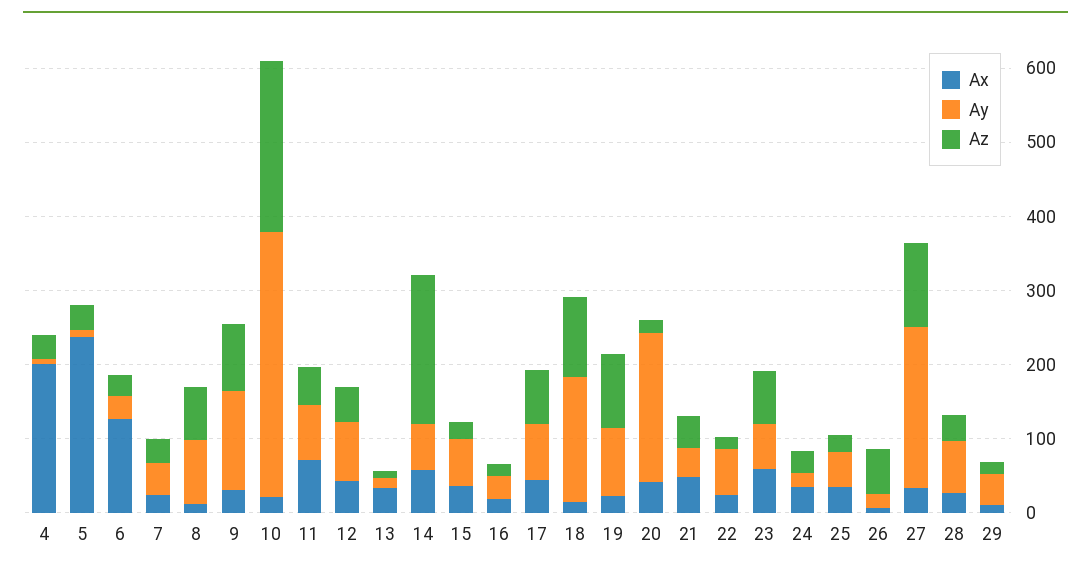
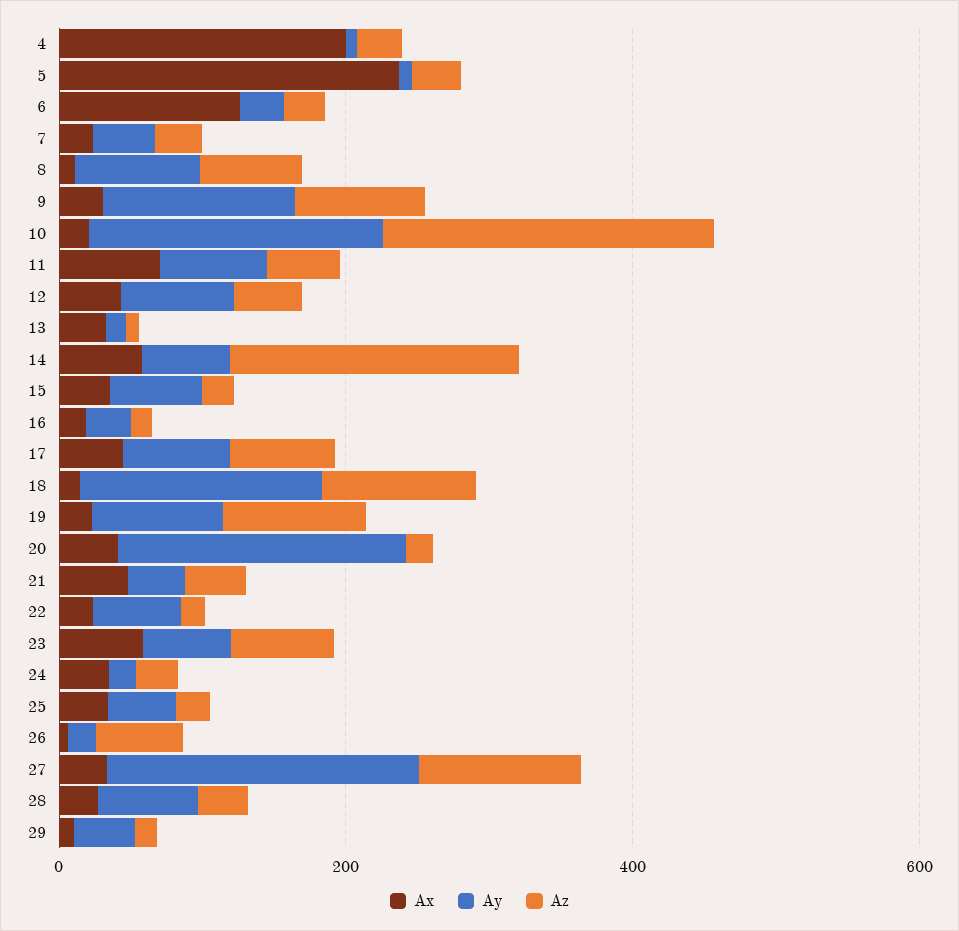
  {
    "Ax": {
      "4": 200,
      "5": 240,
      "6": 120,
      "7": 20,
      "8": 20,
      "9": 40,
      "10": 20,
      "11": 80,
      "12": 40,
      "13": 40,
      "14": 60,
      "15": 40,
      "16": 20,
      "17": 40,
      "18": 20,
      "19": 20,
      "20": 40,
      "21": 40,
      "22": 20,
      "23": 60,
      "24": 40,
      "25": 40,
      "26": 0,
      "27": 40,
      "28": 20,
      "29": 20
    },
    "Ay": {
      "4": 0,
      "5": 0,
      "6": 40,
      "7": 40,
      "8": 80,
      "9": 140,
-     "10": 360,
+     "10": 200,
      "11": 80,
      "12": 80,
      "13": 20,
      "14": 60,
      "15": 60,
      "16": 40,
      "17": 80,
      "18": 160,
      "19": 100,
      "20": 200,
      "21": 40,
      "22": 60,
      "23": 60,
      "24": 20,
      "25": 40,
      "26": 20,
      "27": 220,
      "28": 80,
      "29": 40
    },
    "Az": {
      "4": 40,
      "5": 40,
      "6": 20,
      "7": 40,
      "8": 80,
      "9": 100,
      "10": 240,
      "11": 60,
      "12": 40,
      "13": 0,
      "14": 200,
      "15": 20,
      "16": 20,
      "17": 80,
      "18": 100,
      "19": 100,
      "20": 20,
      "21": 40,
      "22": 20,
      "23": 80,
      "24": 20,
      "25": 20,
      "26": 60,
      "27": 120,
      "28": 40,
      "29": 20
    }
  }

